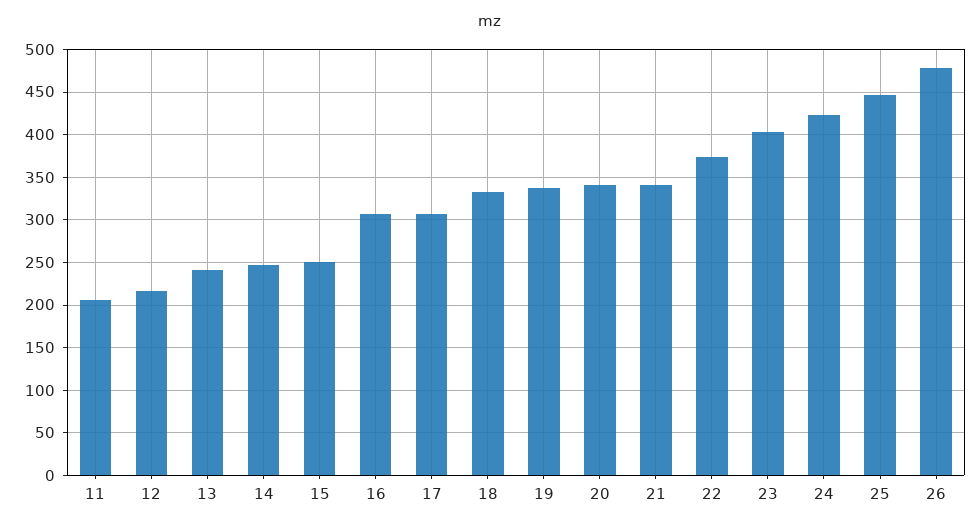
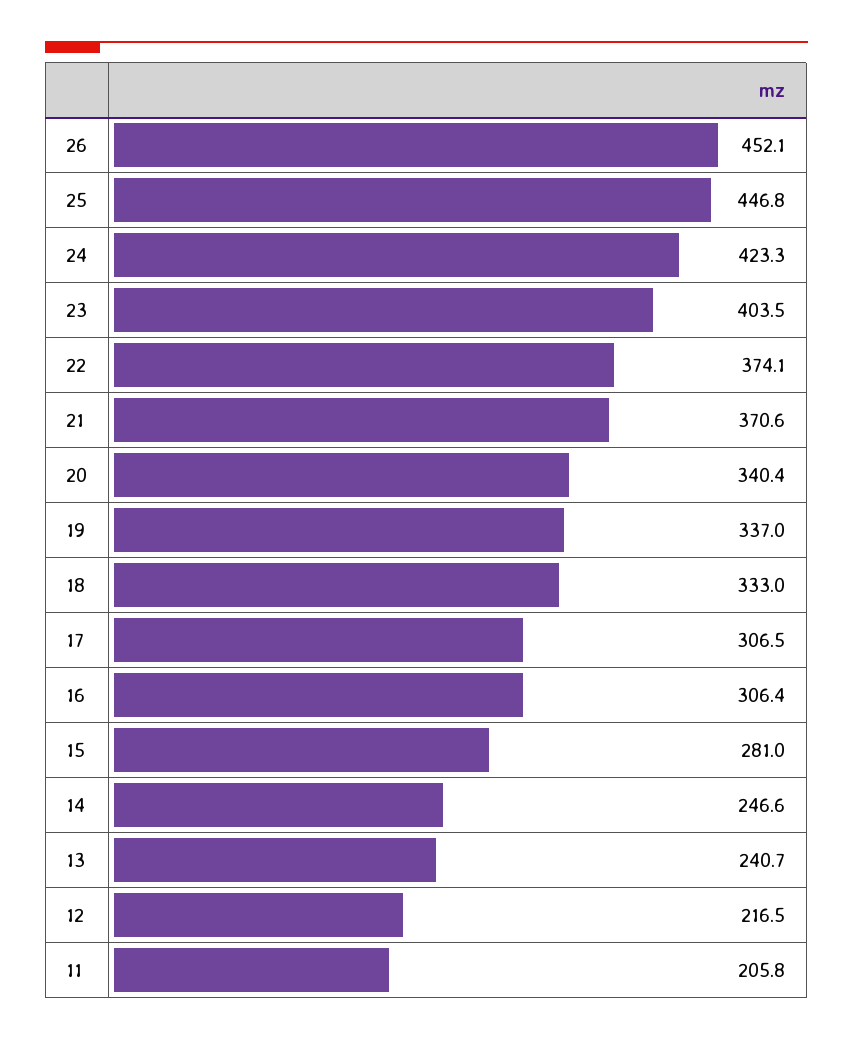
  {
    "11": 205.8,
    "12": 216.5,
    "13": 240.7,
    "14": 246.6,
-   "15": 250,
+   "15": 281,
    "16": 306.4,
    "17": 306.5,
    "18": 333,
    "19": 337,
    "20": 340.4,
-   "21": 340,
+   "21": 370.6,
    "22": 374.1,
    "23": 403.5,
    "24": 423.3,
    "25": 446.8,
-   "26": 480
+   "26": 452.1
  }

